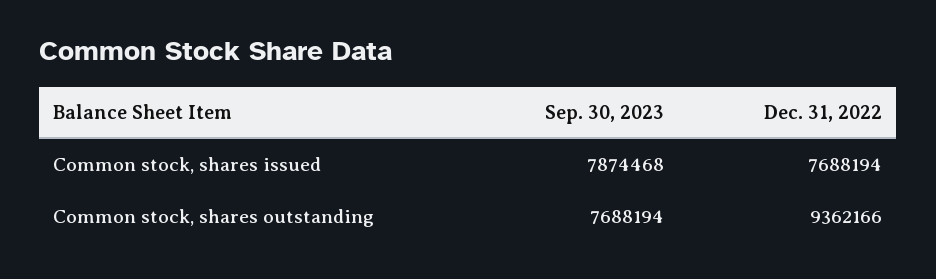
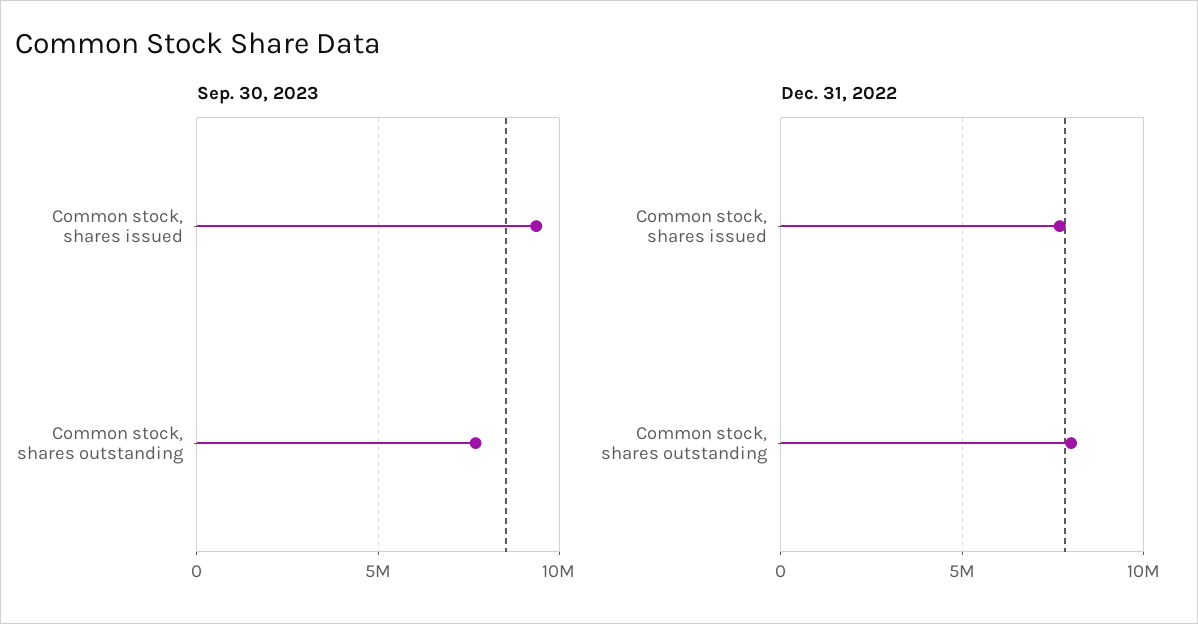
  {
    "Sep. 30, 2023": {
-     "Common stock, shares issued": 7874468,
+     "Common stock, shares issued": 9500000,
      "Common stock, shares outstanding": 7688194
    },
    "Dec. 31, 2022": {
      "Common stock, shares issued": 7688194,
-     "Common stock, shares outstanding": 9362166
+     "Common stock, shares outstanding": 8000000
    }
  }

